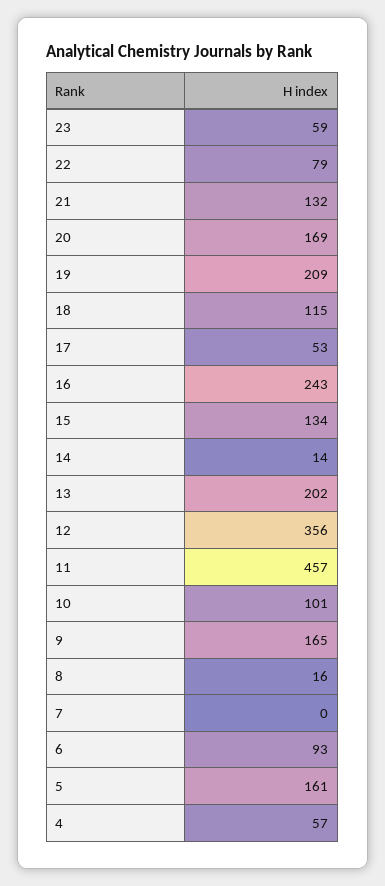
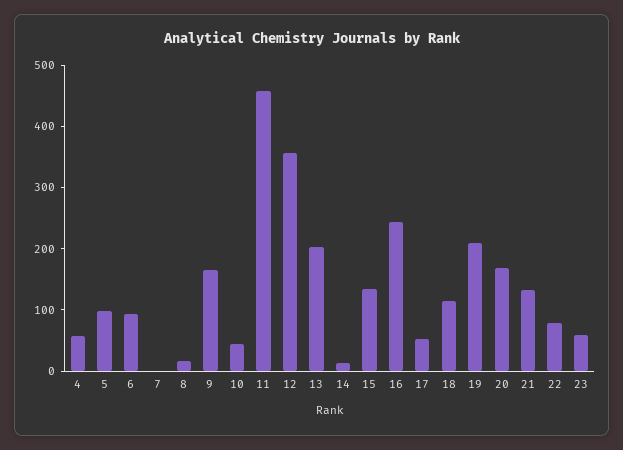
  {
    "23": 59,
    "22": 79,
    "21": 132,
    "20": 169,
    "19": 209,
    "18": 115,
    "17": 53,
    "16": 243,
    "15": 134,
    "14": 14,
    "13": 202,
    "12": 356,
    "11": 457,
-   "10": 101,
+   "10": 40,
    "9": 165,
    "8": 16,
    "7": 0,
    "6": 93,
-   "5": 161,
+   "5": 100,
    "4": 57
  }

